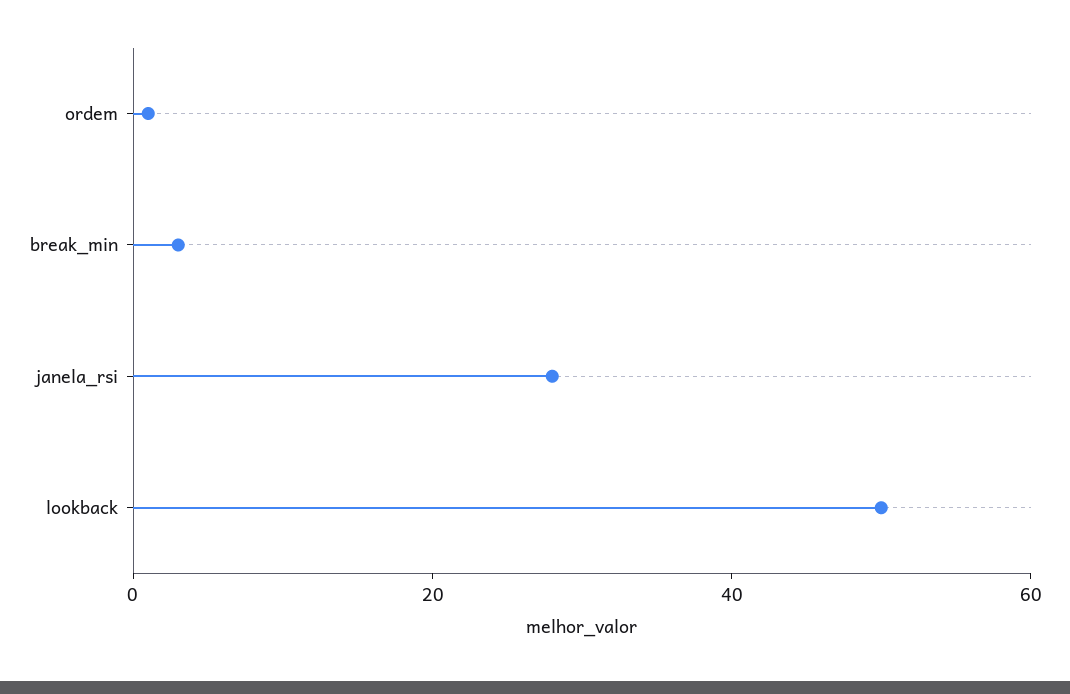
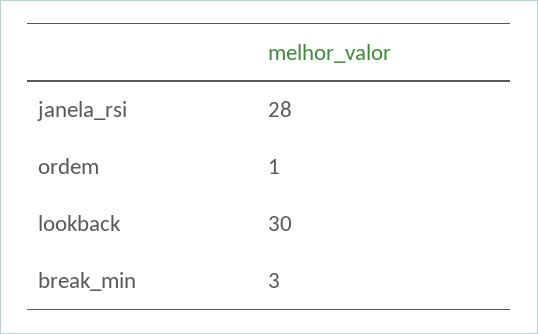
  {
    "ordem": 1,
    "break_min": 3,
    "janela_rsi": 28,
-   "lookback": 50
+   "lookback": 30
  }

